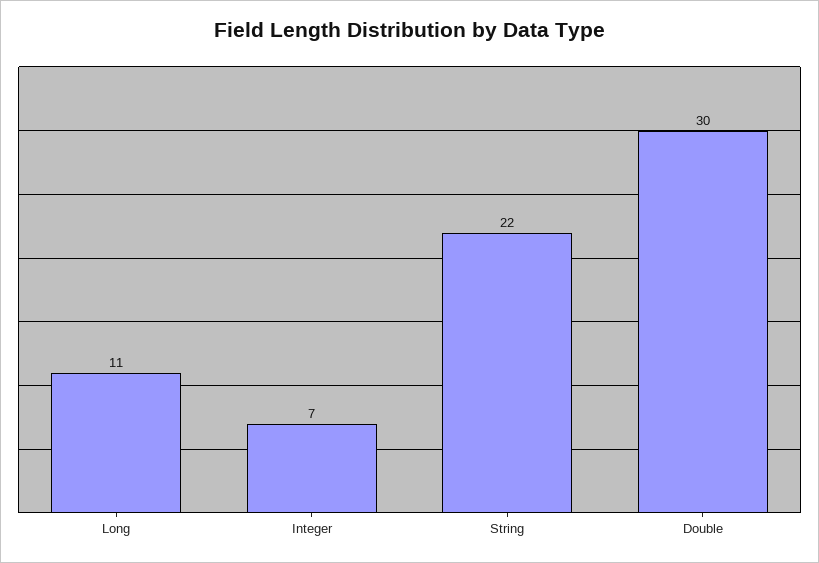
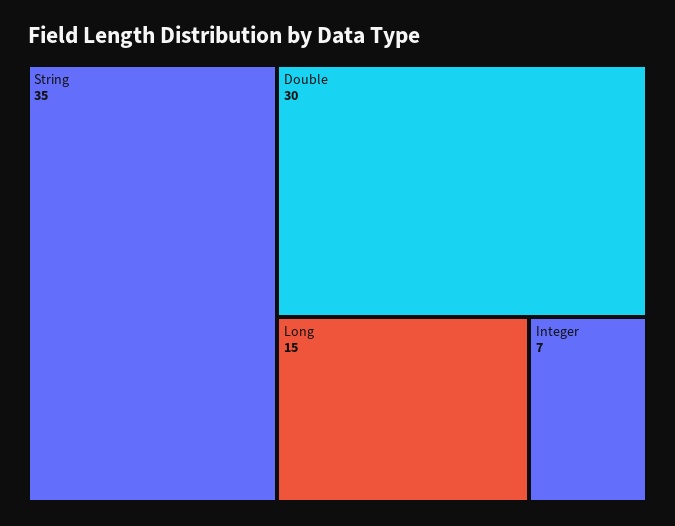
  {
-   "Long": 11,
+   "Long": 15,
    "Integer": 7,
-   "String": 22,
+   "String": 35,
    "Double": 30
  }

